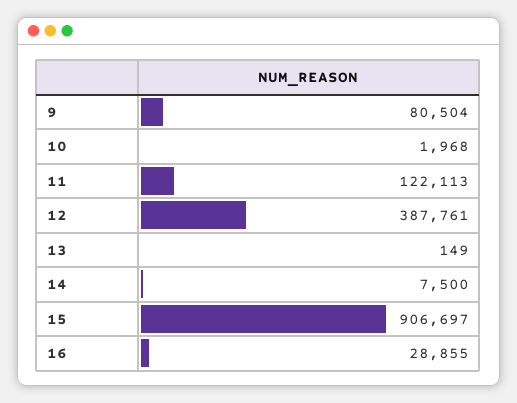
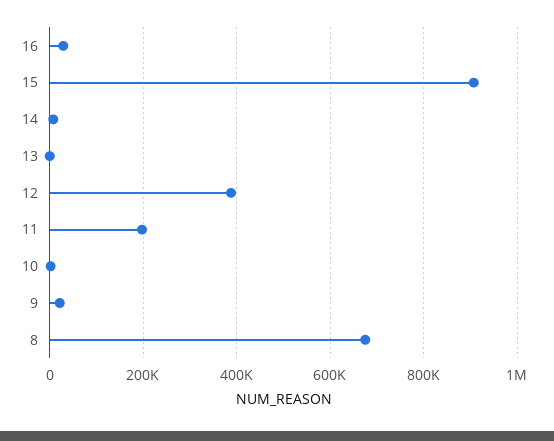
  {
-   "9": 80504,
+   "9": 20000,
    "10": 1968,
-   "11": 122113,
+   "11": 200000,
    "12": 387761,
    "13": 149,
    "14": 7500,
    "15": 906697,
-   "16": 28855
+   "16": 28855,
+   "8": 680000
  }

